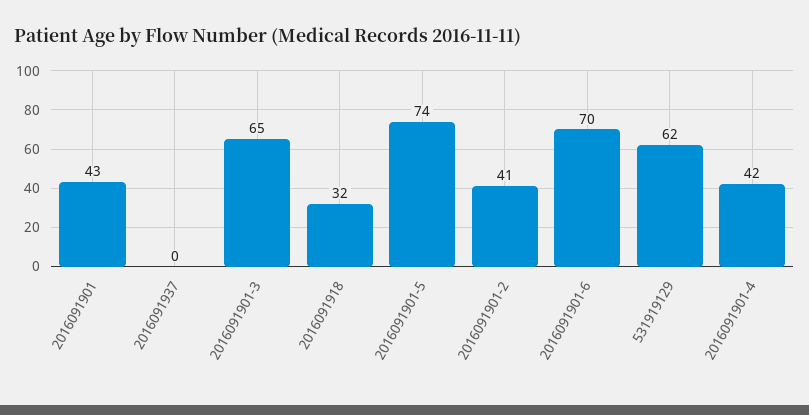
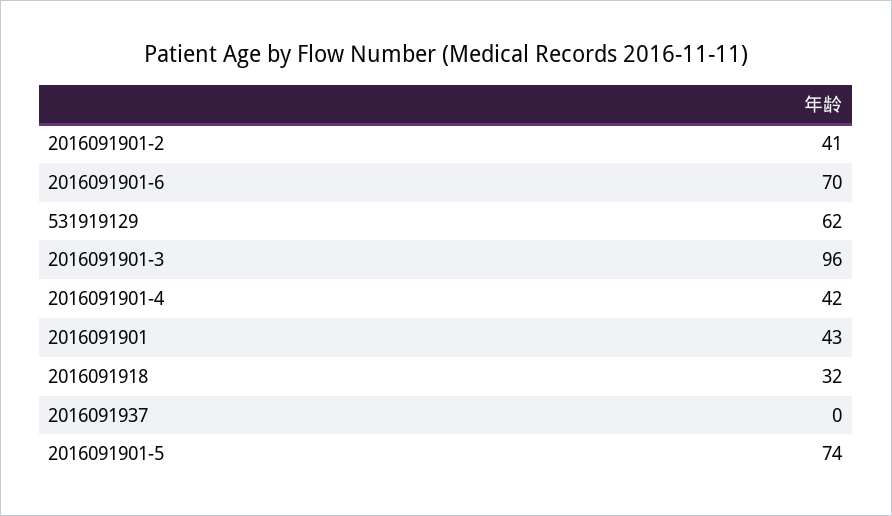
  {
    "2016091901": 43,
    "2016091937": 0,
-   "2016091901-3": 65,
+   "2016091901-3": 96,
    "2016091918": 32,
    "2016091901-5": 74,
    "2016091901-2": 41,
    "2016091901-6": 70,
    "531919129": 62,
    "2016091901-4": 42
  }

